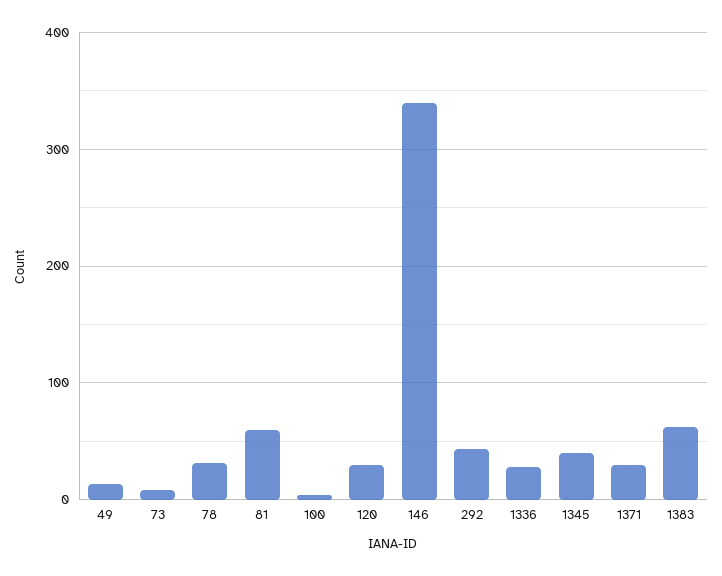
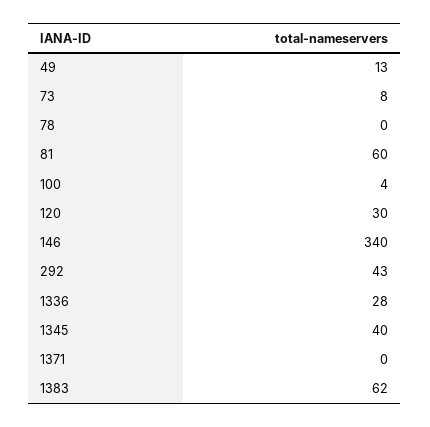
  {
    "49": 13,
    "73": 8,
-   "78": 30,
+   "78": 0,
    "81": 60,
    "100": 4,
    "120": 30,
    "146": 340,
    "292": 43,
    "1336": 28,
    "1345": 40,
-   "1371": 30,
+   "1371": 0,
    "1383": 62
  }

